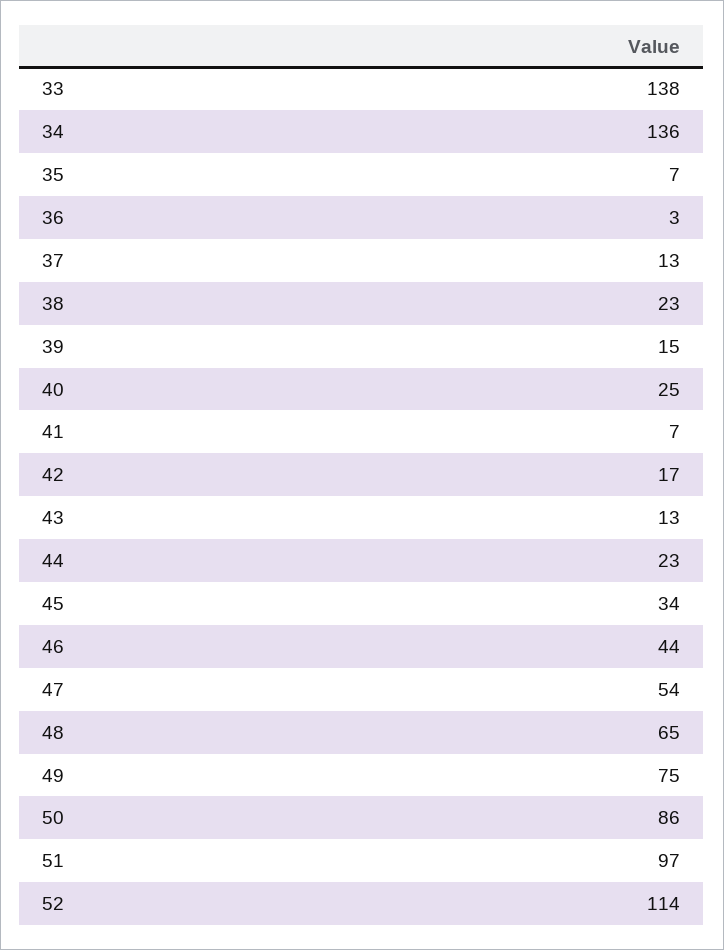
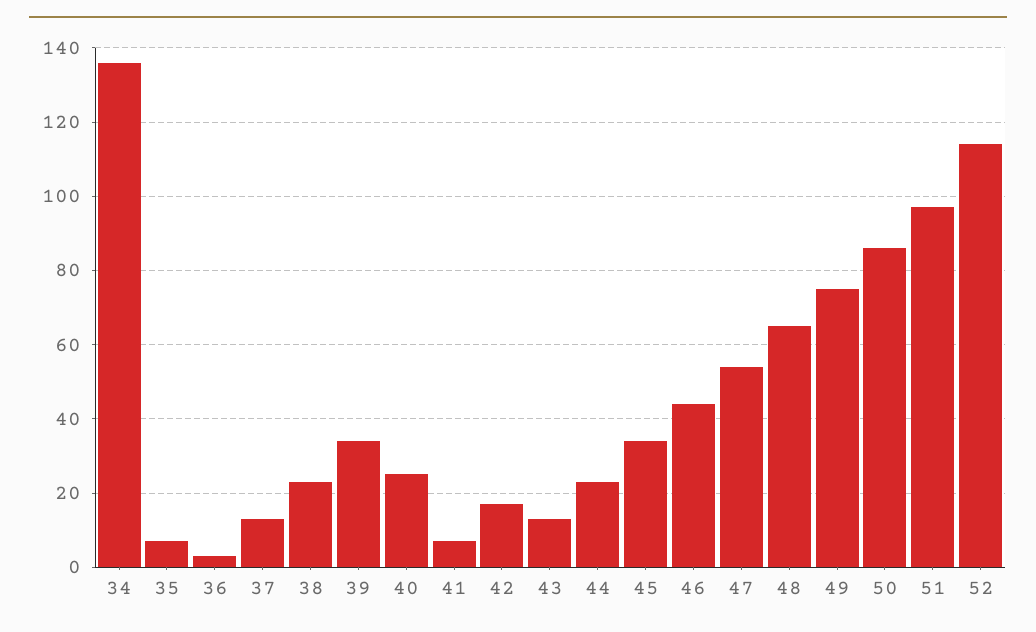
  {
-   "33": 138,
    "34": 136,
    "35": 7,
    "36": 3,
    "37": 13,
    "38": 23,
-   "39": 15,
+   "39": 35,
    "40": 25,
    "41": 7,
    "42": 17,
    "43": 13,
    "44": 23,
    "45": 34,
    "46": 44,
    "47": 54,
    "48": 65,
    "49": 75,
    "50": 86,
    "51": 97,
    "52": 114
  }

